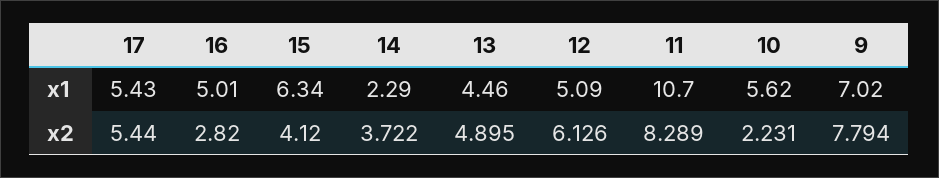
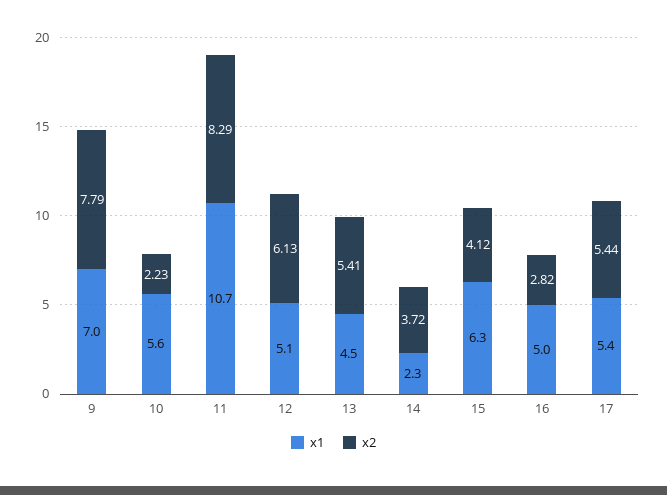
  {
    "x1": {
      "17": 5.43,
      "16": 5.01,
      "15": 6.34,
      "14": 2.29,
      "13": 4.46,
      "12": 5.09,
      "11": 10.7,
      "10": 5.62,
      "9": 7.02
    },
    "x2": {
      "17": 5.44,
      "16": 2.82,
      "15": 4.12,
      "14": 3.722,
-     "13": 4.895,
+     "13": 5.41,
      "12": 6.126,
      "11": 8.289,
      "10": 2.231,
      "9": 7.794
    }
  }

